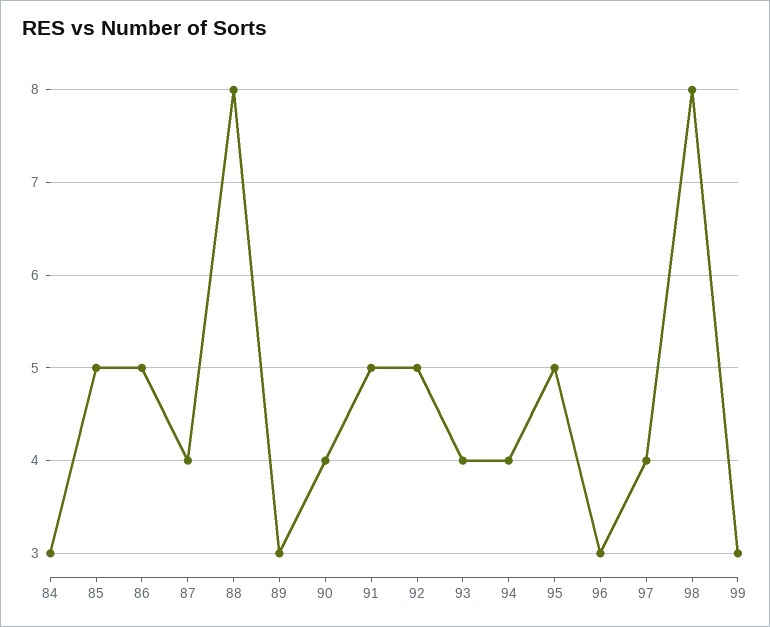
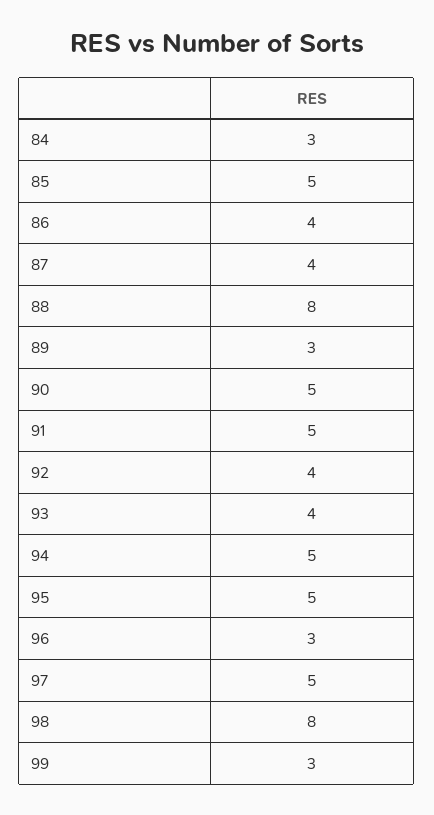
  {
    "84": 3,
    "85": 5,
-   "86": 5,
+   "86": 4,
    "87": 4,
    "88": 8,
    "89": 3,
-   "90": 4,
+   "90": 5,
    "91": 5,
-   "92": 5,
+   "92": 4,
    "93": 4,
-   "94": 4,
+   "94": 5,
    "95": 5,
    "96": 3,
-   "97": 4,
+   "97": 5,
    "98": 8,
    "99": 3
  }

